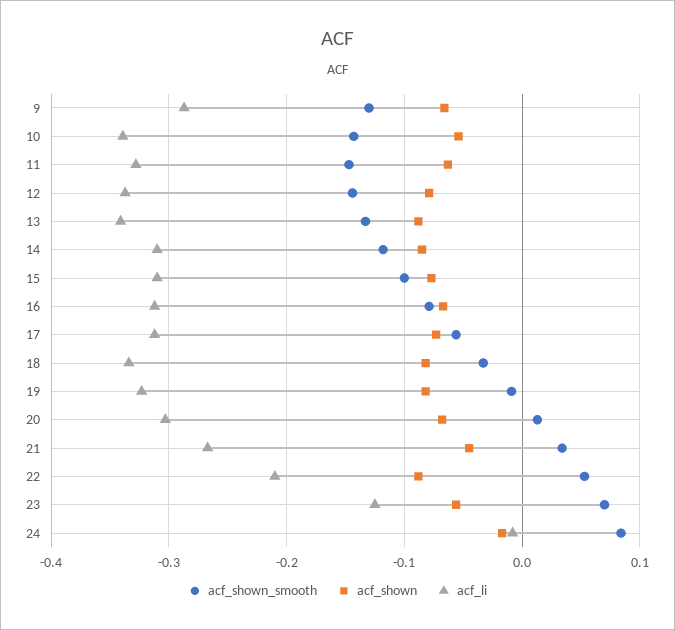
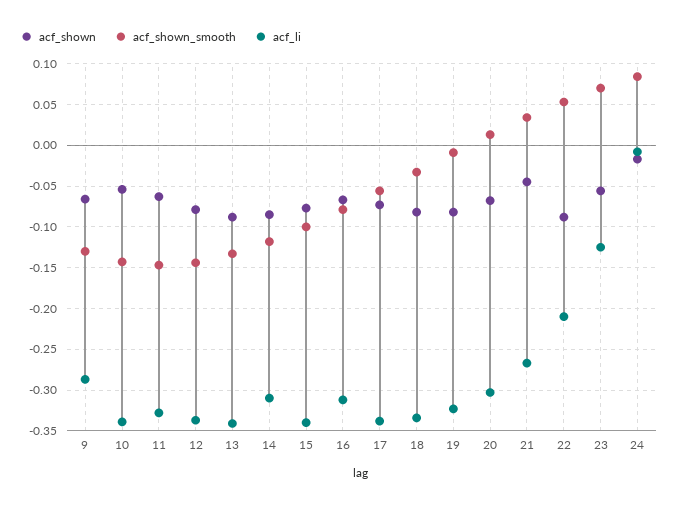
  {
    "acf_shown_smooth": {
      "9": -0.13,
      "10": -0.14,
      "11": -0.15,
      "12": -0.14,
      "13": -0.13,
      "14": -0.12,
      "15": -0.1,
      "16": -0.08,
      "17": -0.06,
      "18": -0.03,
      "19": -0.01,
      "20": 0.01,
      "21": 0.03,
      "22": 0.05,
      "23": 0.07,
      "24": 0.08
    },
    "acf_shown": {
      "9": -0.07,
      "10": -0.05,
      "11": -0.06,
      "12": -0.08,
      "13": -0.09,
      "14": -0.09,
      "15": -0.08,
      "16": -0.07,
      "17": -0.07,
      "18": -0.08,
      "19": -0.08,
      "20": -0.07,
      "21": -0.05,
      "22": -0.09,
      "23": -0.06,
      "24": -0.02
    },
    "acf_li": {
      "9": -0.29,
      "10": -0.34,
      "11": -0.33,
      "12": -0.34,
      "13": -0.34,
      "14": -0.31,
-     "15": -0.31,
+     "15": -0.34,
      "16": -0.31,
-     "17": -0.31,
+     "17": -0.34,
      "18": -0.33,
      "19": -0.32,
      "20": -0.3,
      "21": -0.27,
      "22": -0.21,
      "23": -0.13,
      "24": -0.01
    }
  }

